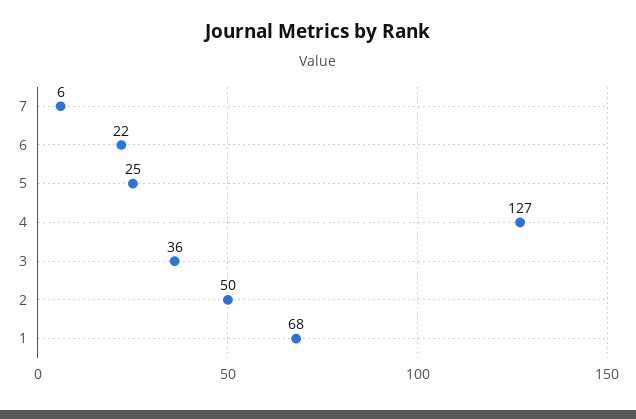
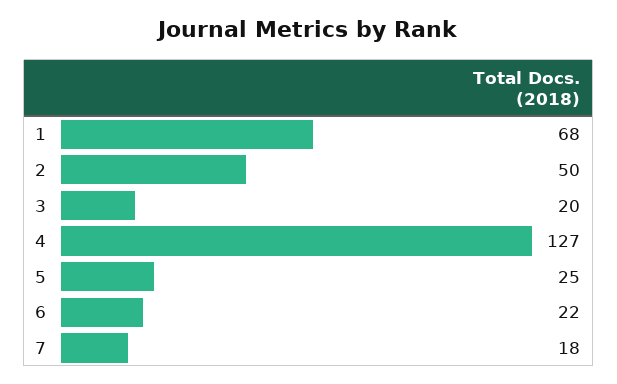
  {
-   "7": 6,
+   "7": 18,
    "6": 22,
    "5": 25,
    "4": 127,
-   "3": 36,
+   "3": 20,
    "2": 50,
    "1": 68
  }

